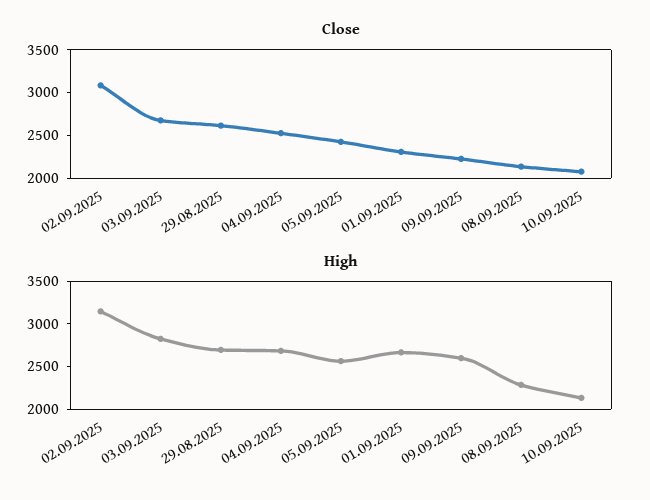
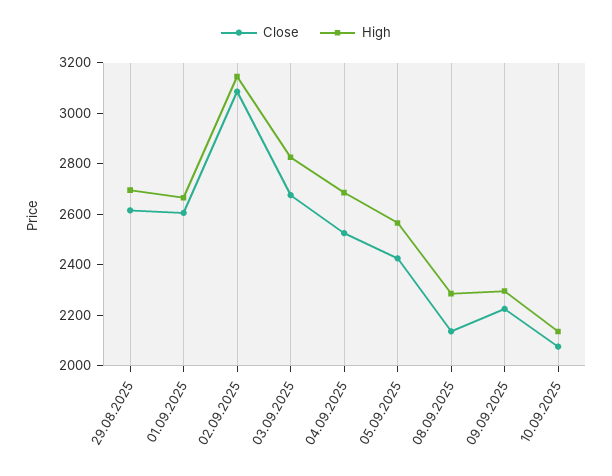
  {
    "Close": {
      "02.09.2025": 3100,
      "03.09.2025": 2700,
      "29.08.2025": 2600,
      "04.09.2025": 2550,
      "05.09.2025": 2450,
-     "01.09.2025": 2300,
+     "01.09.2025": 2600,
      "09.09.2025": 2250,
      "08.09.2025": 2150,
      "10.09.2025": 2100
    },
    "High": {
      "02.09.2025": 3150,
      "03.09.2025": 2850,
      "29.08.2025": 2700,
      "04.09.2025": 2700,
      "05.09.2025": 2550,
      "01.09.2025": 2650,
-     "09.09.2025": 2600,
+     "09.09.2025": 2300,
      "08.09.2025": 2300,
      "10.09.2025": 2150
    }
  }

